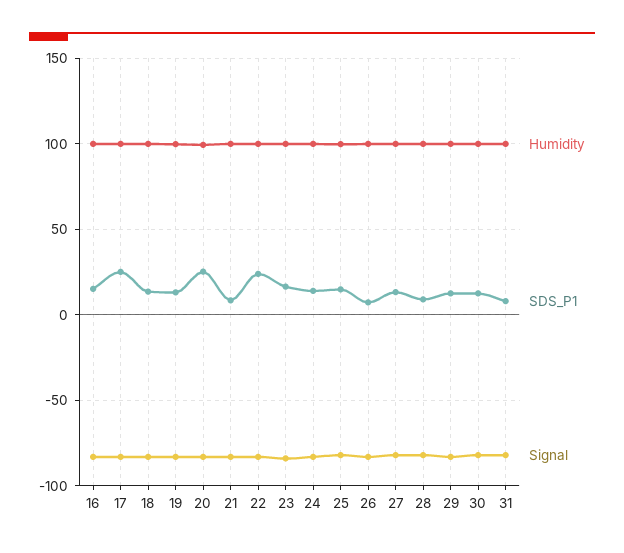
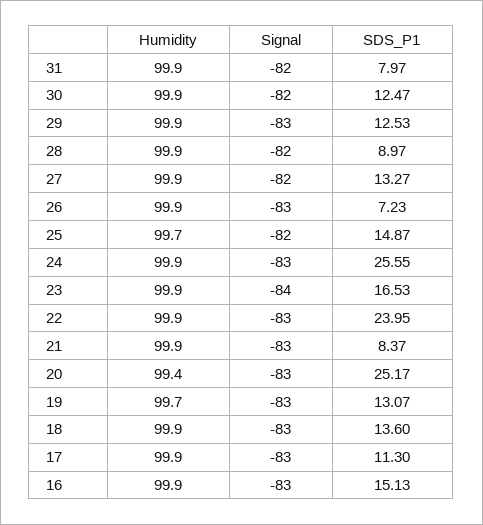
  {
    "Humidity": {
      "16": 99.9,
      "17": 99.9,
      "18": 99.9,
      "19": 99.7,
      "20": 99.4,
      "21": 99.9,
      "22": 99.9,
      "23": 99.9,
      "24": 99.9,
      "25": 99.7,
      "26": 99.9,
      "27": 99.9,
      "28": 99.9,
      "29": 99.9,
      "30": 99.9,
      "31": 99.9
    },
    "SDS_P1": {
      "16": 15.13,
-     "17": 25,
+     "17": 11.3,
      "18": 13.6,
      "19": 13.07,
      "20": 25.17,
      "21": 8.37,
      "22": 23.95,
      "23": 16.53,
-     "24": 15,
+     "24": 25.55,
      "25": 14.87,
      "26": 7.23,
      "27": 13.27,
      "28": 8.97,
      "29": 12.53,
      "30": 12.47,
      "31": 7.97
    },
    "Signal": {
      "16": -83,
      "17": -83,
      "18": -83,
      "19": -83,
      "20": -83,
      "21": -83,
      "22": -83,
      "23": -84,
      "24": -83,
      "25": -82,
      "26": -83,
      "27": -82,
      "28": -82,
      "29": -83,
      "30": -82,
      "31": -82
    }
  }

